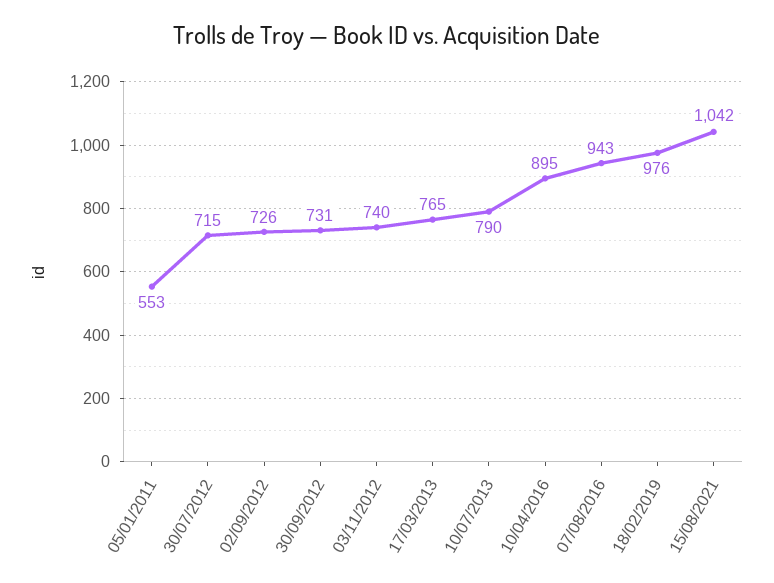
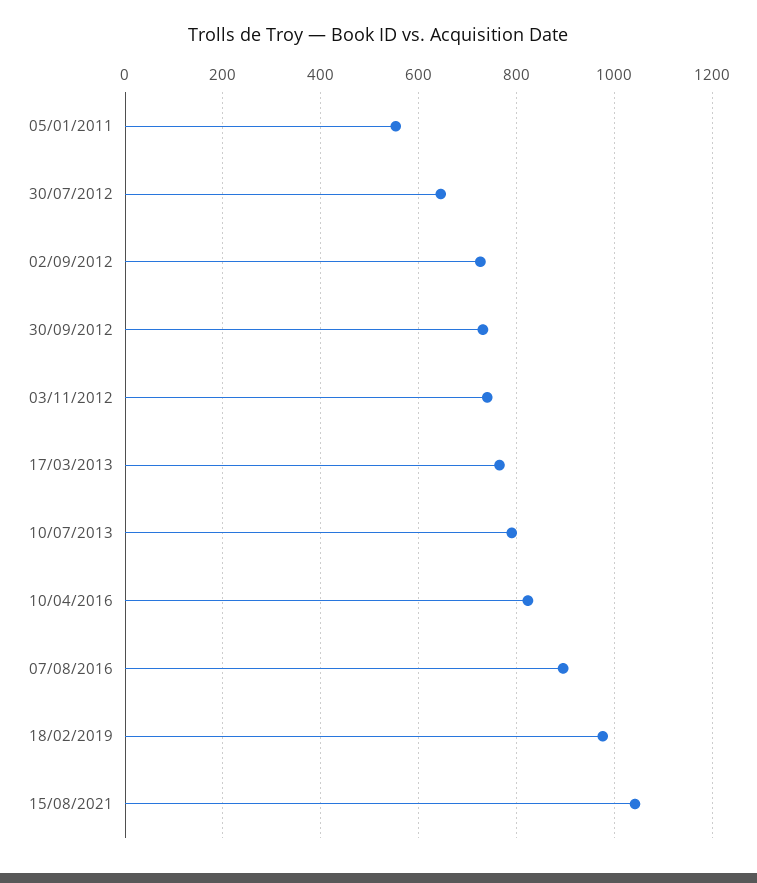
  {
    "05/01/2011": 553,
-   "30/07/2012": 715,
+   "30/07/2012": 640,
    "02/09/2012": 726,
    "30/09/2012": 731,
    "03/11/2012": 740,
    "17/03/2013": 765,
    "10/07/2013": 790,
-   "10/04/2016": 895,
+   "10/04/2016": 820,
-   "07/08/2016": 943,
+   "07/08/2016": 900,
    "18/02/2019": 976,
    "15/08/2021": 1042
  }

